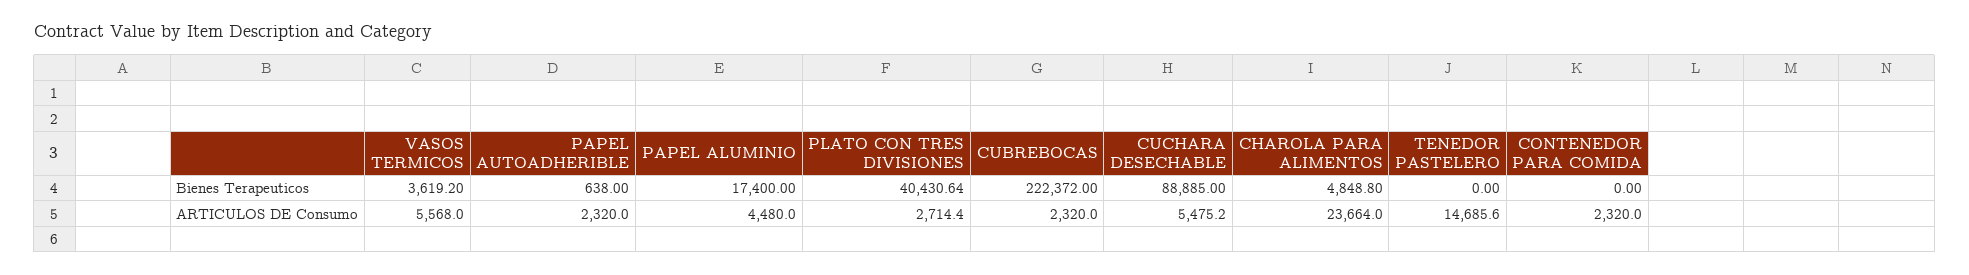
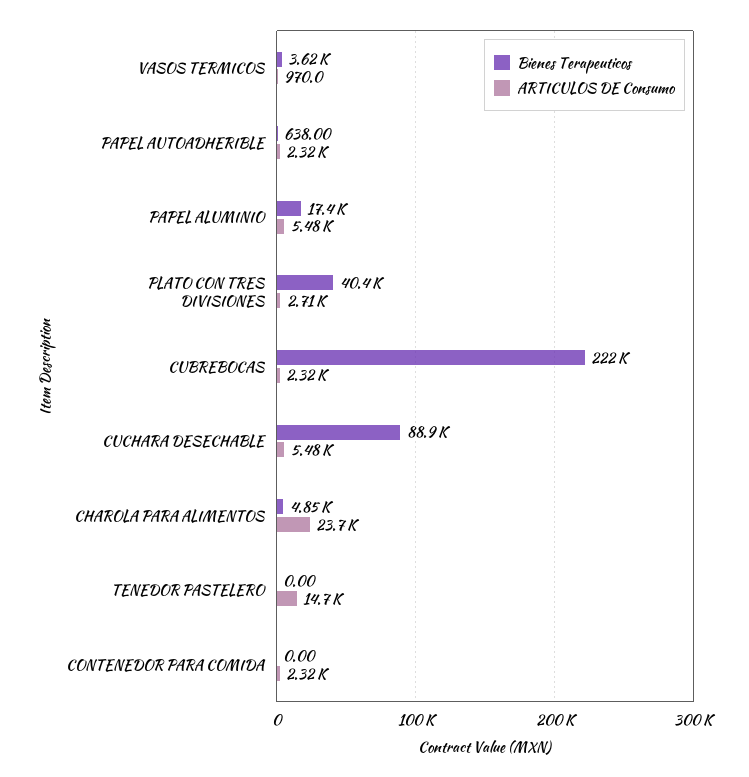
  {
    "Bienes Terapeuticos": {
      "VASOS TERMICOS": 3619.2,
      "PAPEL AUTOADHERIBLE": 638,
      "PAPEL ALUMINIO": 17400,
      "PLATO CON TRES DIVISIONES": 40430.64,
      "CUBREBOCAS": 222372,
      "CUCHARA DESECHABLE": 88885,
      "CHAROLA PARA ALIMENTOS": 4848.8,
      "TENEDOR PASTELERO": 0,
      "CONTENEDOR PARA COMIDA": 0
    },
    "ARTICULOS DE Consumo": {
-     "VASOS TERMICOS": 5568,
+     "VASOS TERMICOS": 970,
      "PAPEL AUTOADHERIBLE": 2320,
-     "PAPEL ALUMINIO": 4480,
+     "PAPEL ALUMINIO": 5480,
      "PLATO CON TRES DIVISIONES": 2714.4,
      "CUBREBOCAS": 2320,
      "CUCHARA DESECHABLE": 5475.2,
      "CHAROLA PARA ALIMENTOS": 23664,
      "TENEDOR PASTELERO": 14685.6,
      "CONTENEDOR PARA COMIDA": 2320
    }
  }

